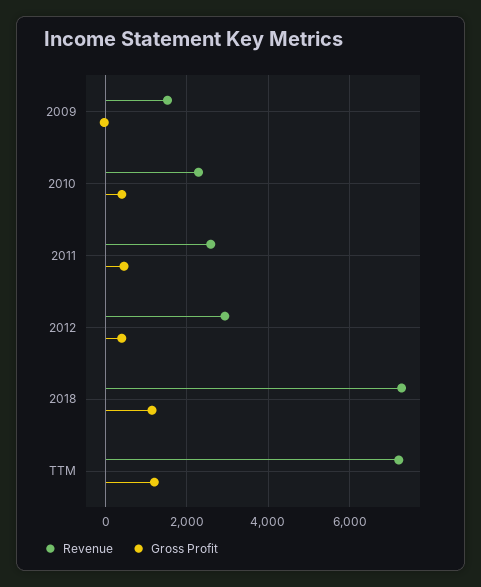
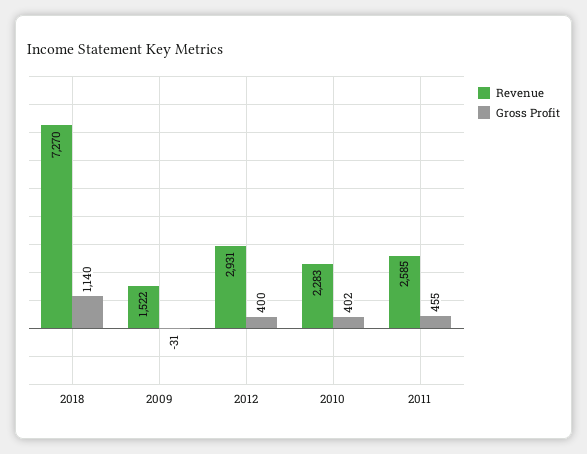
  {
    "Revenue": {
      "2009": 1522,
      "2010": 2283,
      "2011": 2585,
      "2012": 2931,
-     "2018": 7270,
+     "2018": 7270
-     "TTM": 7200
    },
    "Gross Profit": {
      "2009": -31,
      "2010": 402,
      "2011": 455,
      "2012": 400,
-     "2018": 1140,
+     "2018": 1140
-     "TTM": 1200
    }
  }

